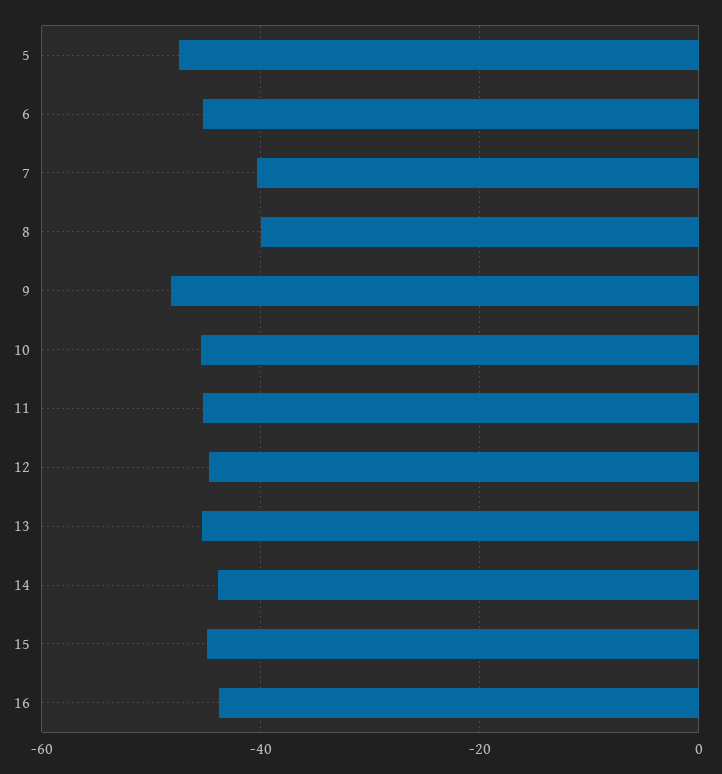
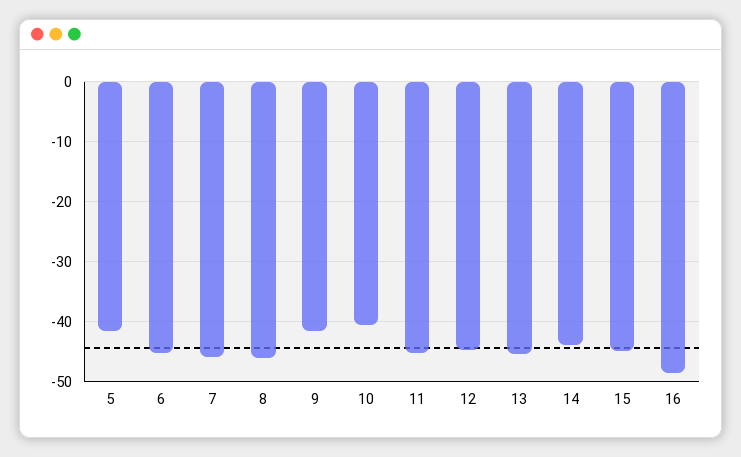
  {
-   "5": -48,
+   "5": -42,
    "6": -46,
-   "7": -40,
+   "7": -46,
-   "8": -40,
+   "8": -46,
-   "9": -48,
+   "9": -42,
-   "10": -46,
+   "10": -40,
    "11": -46,
    "12": -44,
    "13": -46,
    "14": -44,
    "15": -44,
-   "16": -44
+   "16": -48
  }

